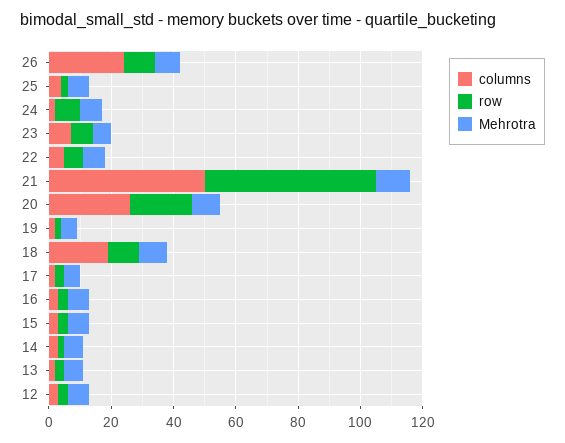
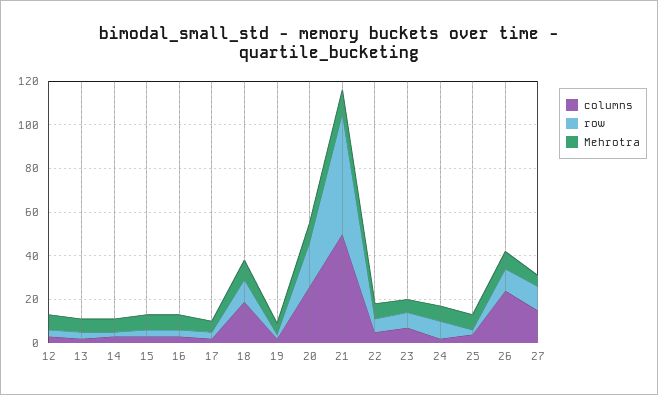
  {
    "columns": {
      "26": 25,
      "25": 5,
      "24": 0,
      "23": 5,
      "22": 5,
      "21": 50,
      "20": 25,
      "19": 0,
      "18": 20,
      "17": 0,
      "16": 5,
      "15": 5,
      "14": 5,
      "13": 0,
-     "12": 5
+     "12": 5,
+     "27": 15
    },
    "row": {
      "26": 10,
      "25": 0,
      "24": 10,
      "23": 5,
      "22": 5,
      "21": 55,
      "20": 20,
      "19": 0,
      "18": 10,
      "17": 5,
      "16": 5,
      "15": 5,
      "14": 0,
      "13": 5,
-     "12": 5
+     "12": 5,
+     "27": 10
    },
    "Mehrotra": {
      "26": 10,
      "25": 5,
      "24": 5,
      "23": 5,
      "22": 5,
      "21": 10,
      "20": 10,
      "19": 5,
      "18": 10,
      "17": 5,
      "16": 5,
      "15": 5,
      "14": 5,
      "13": 5,
-     "12": 5
+     "12": 5,
+     "27": 5
    }
  }

